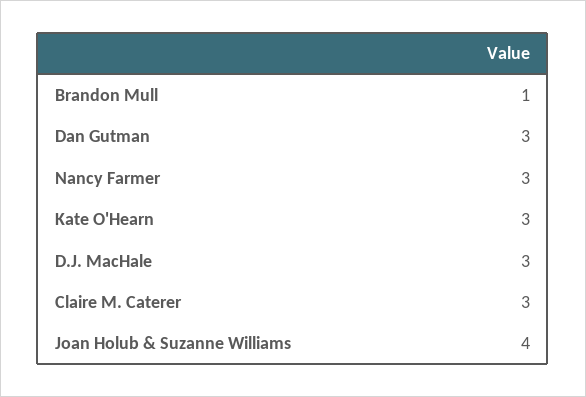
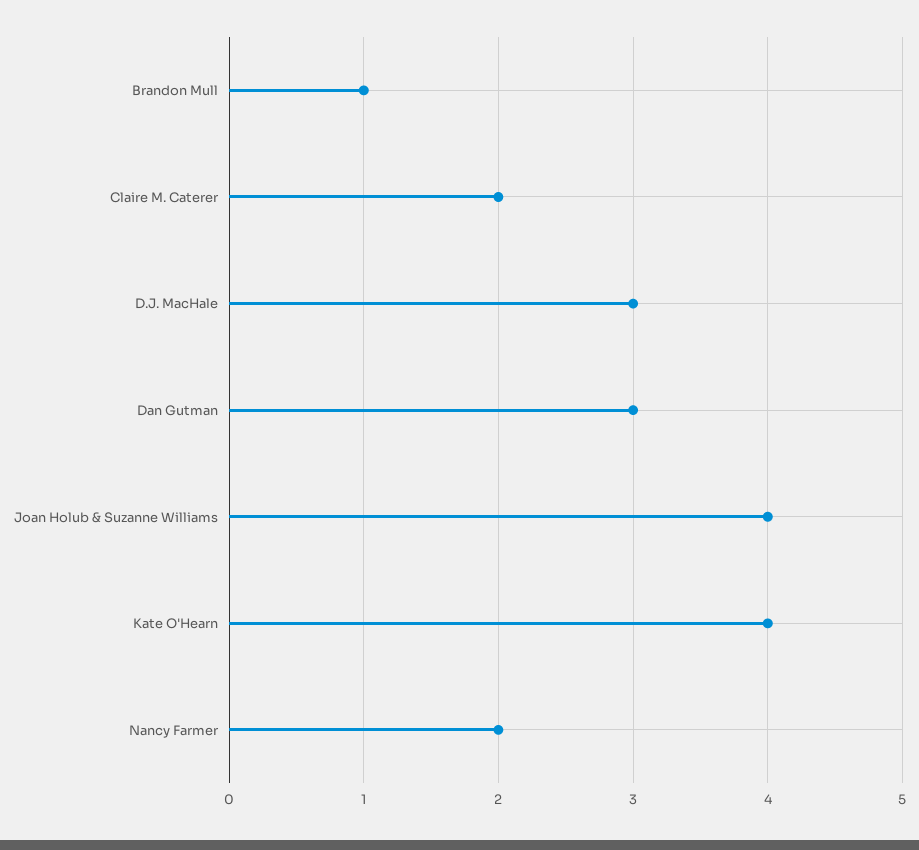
  {
    "Brandon Mull": 1,
    "Dan Gutman": 3,
-   "Nancy Farmer": 3,
+   "Nancy Farmer": 2,
-   "Kate O'Hearn": 3,
+   "Kate O'Hearn": 4,
    "D.J. MacHale": 3,
-   "Claire M. Caterer": 3,
+   "Claire M. Caterer": 2,
    "Joan Holub & Suzanne Williams": 4
  }

